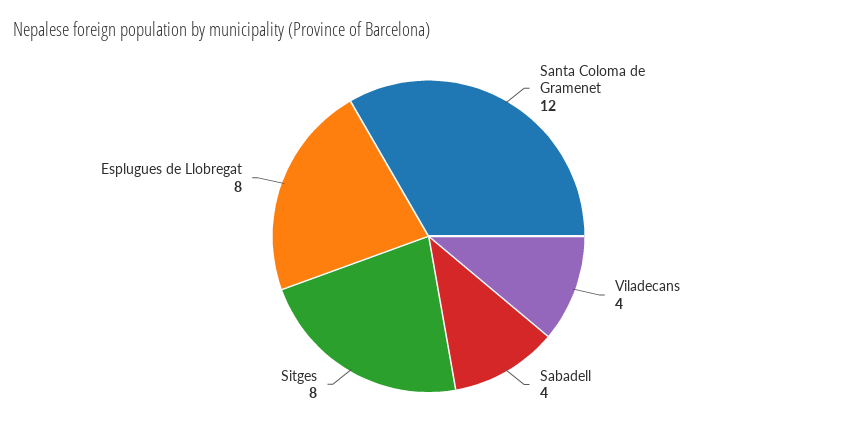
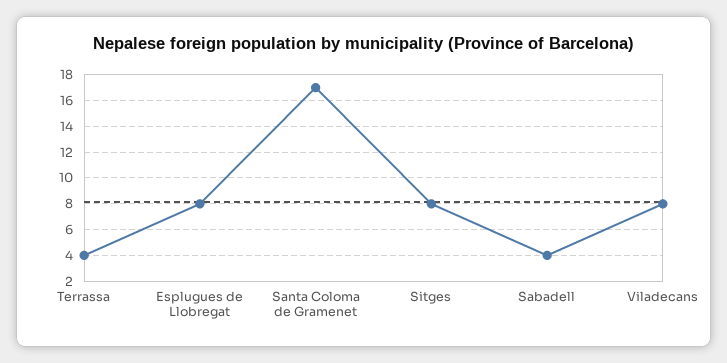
  {
-   "Santa Coloma de Gramenet": 12,
+   "Santa Coloma de Gramenet": 17,
-   "Viladecans": 4,
+   "Viladecans": 8,
    "Sabadell": 4,
    "Sitges": 8,
-   "Esplugues de Llobregat": 8
+   "Esplugues de Llobregat": 8,
+   "Terrassa": 4
  }

